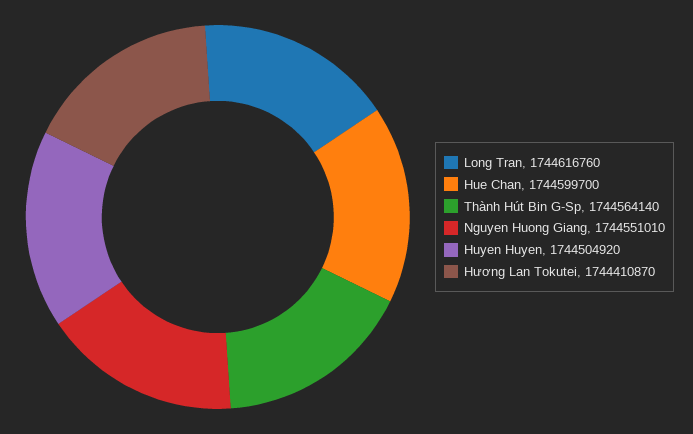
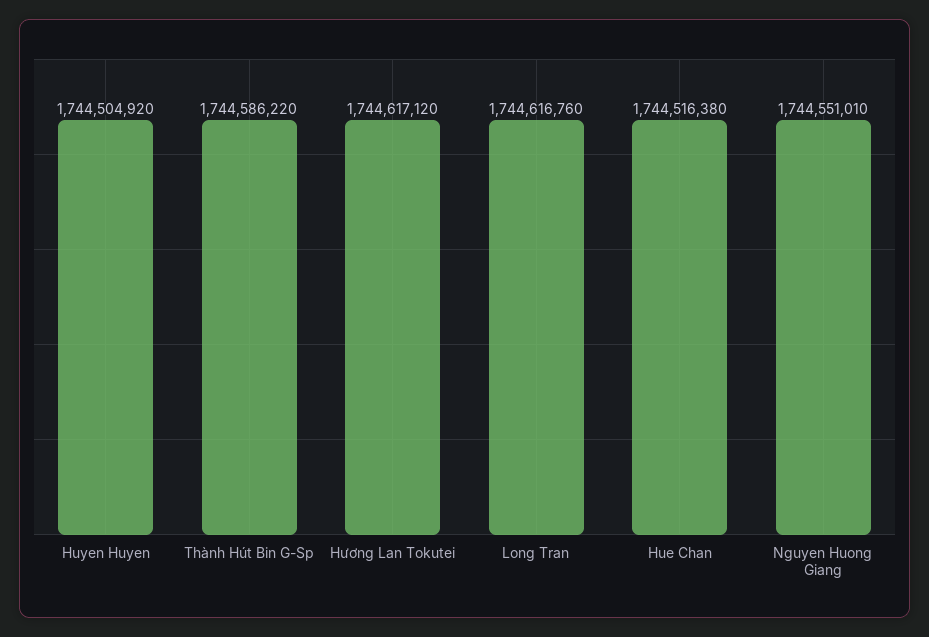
  {
    "Long Tran": 1744616760,
-   "Hue Chan": 1744599700,
+   "Hue Chan": 1744516380,
-   "Thành Hút Bin G-Sp": 1744564140,
+   "Thành Hút Bin G-Sp": 1744586220,
    "Nguyen Huong Giang": 1744551010,
    "Huyen Huyen": 1744504920,
-   "Hương Lan Tokutei": 1744410870
+   "Hương Lan Tokutei": 1744617120
  }

